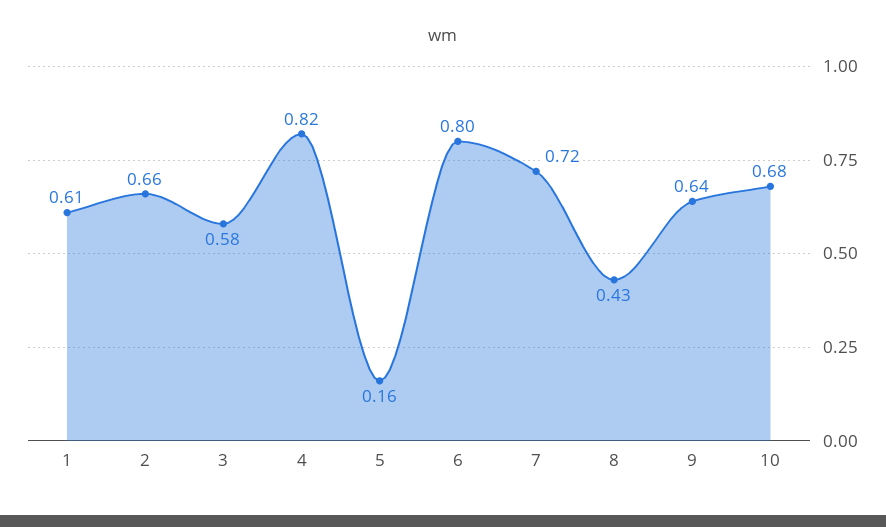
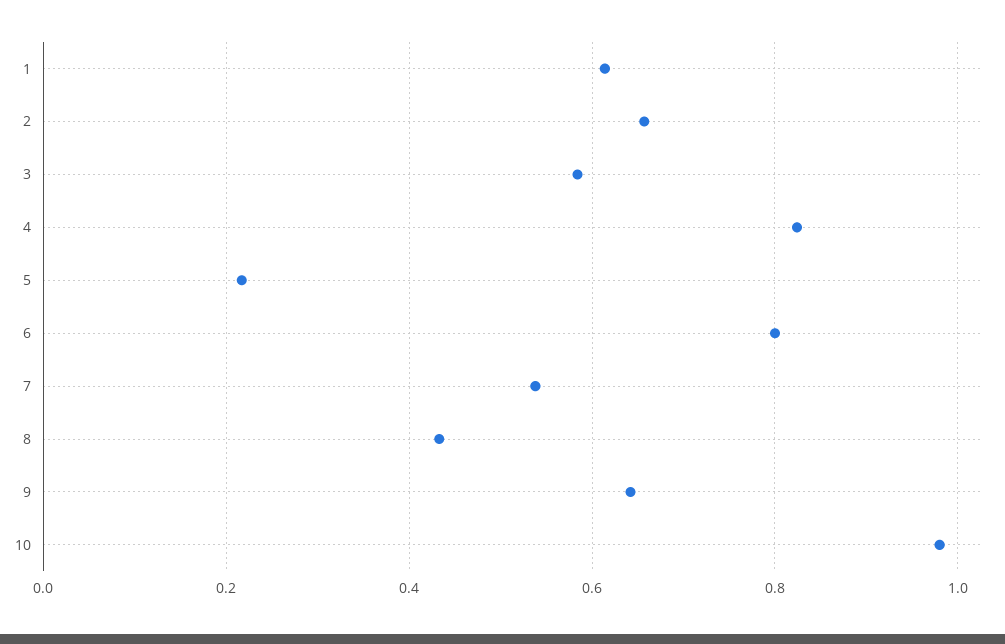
  {
    "1": 0.61,
    "2": 0.66,
    "3": 0.58,
    "4": 0.82,
-   "5": 0.16,
+   "5": 0.22,
    "6": 0.8,
-   "7": 0.72,
+   "7": 0.54,
    "8": 0.43,
    "9": 0.64,
-   "10": 0.68
+   "10": 0.98
  }

